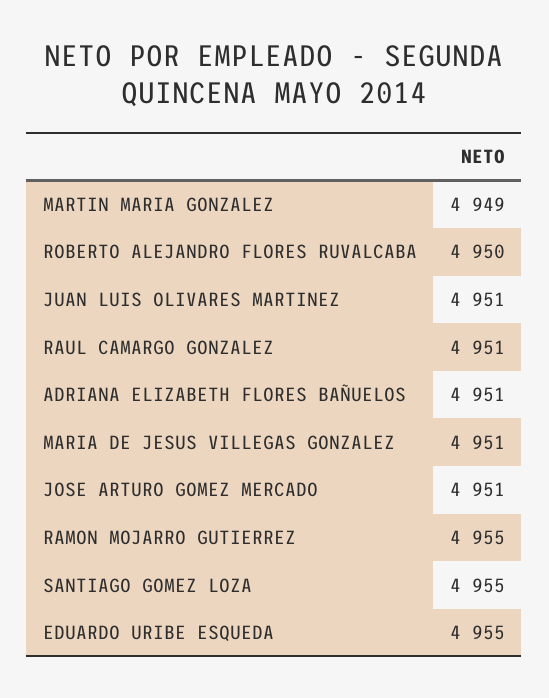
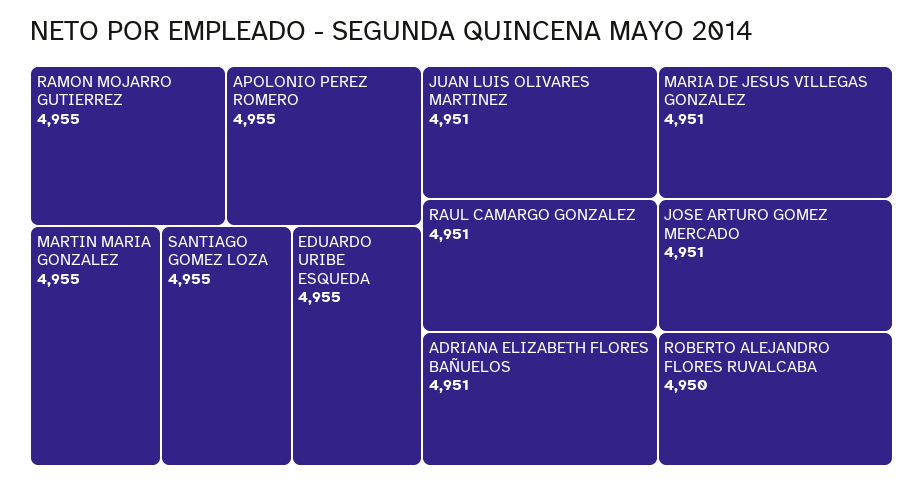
  {
-   "MARTIN MARIA GONZALEZ": 4949,
+   "MARTIN MARIA GONZALEZ": 4955,
    "ROBERTO ALEJANDRO FLORES RUVALCABA": 4950,
    "JUAN LUIS OLIVARES MARTINEZ": 4951,
    "RAUL CAMARGO GONZALEZ": 4951,
    "ADRIANA ELIZABETH FLORES BAÑUELOS": 4951,
    "MARIA DE JESUS VILLEGAS GONZALEZ": 4951,
    "JOSE ARTURO GOMEZ MERCADO": 4951,
    "RAMON MOJARRO GUTIERREZ": 4955,
    "SANTIAGO GOMEZ LOZA": 4955,
-   "EDUARDO URIBE ESQUEDA": 4955
+   "EDUARDO URIBE ESQUEDA": 4955,
+   "APOLONIO PEREZ ROMERO": 4955
  }

